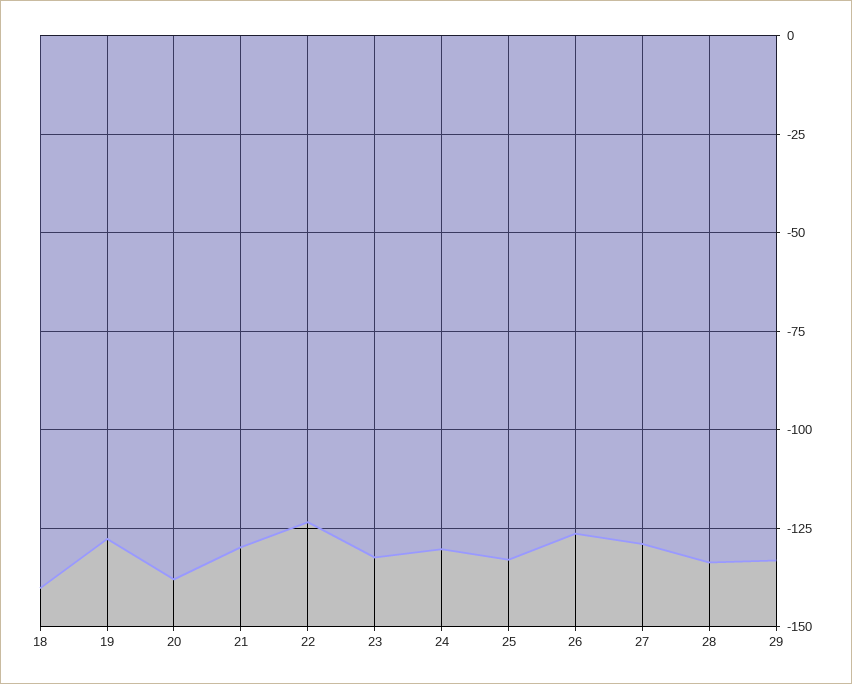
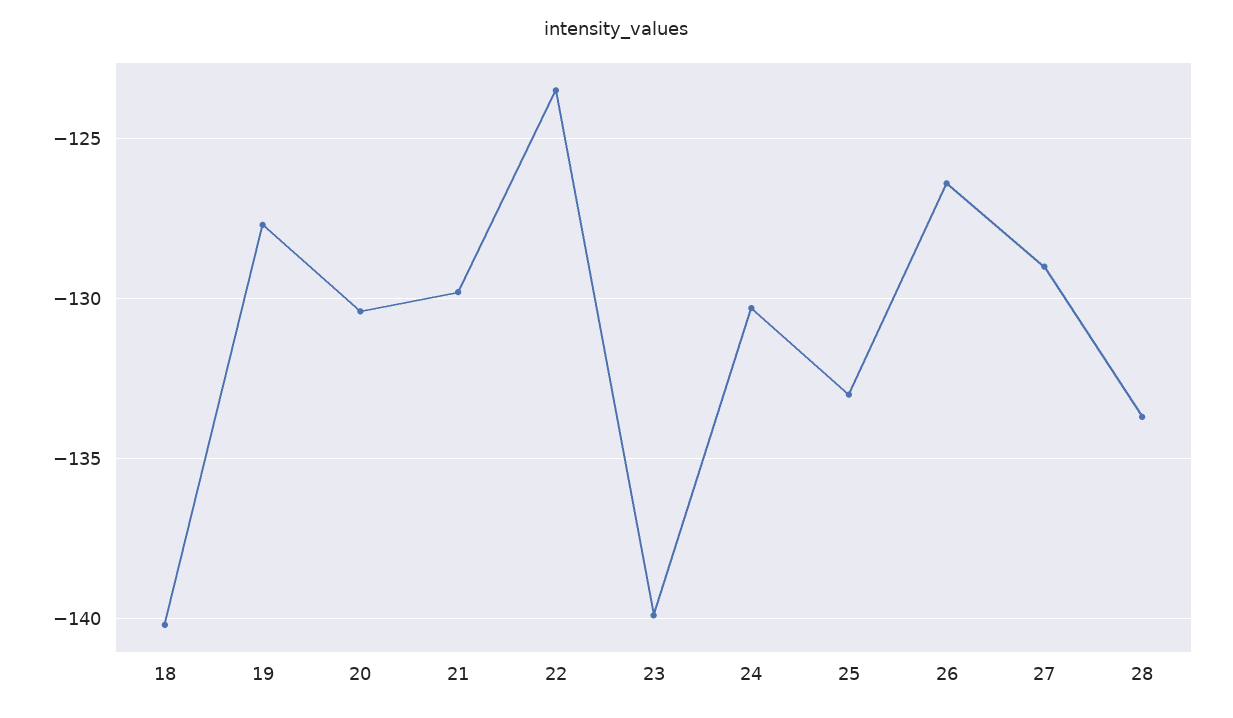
  {
    "18": -140,
    "19": -127.5,
-   "20": -137.5,
+   "20": -130.5,
    "21": -130,
    "22": -123.5,
-   "23": -132.5,
+   "23": -140,
    "24": -130.5,
    "25": -133,
    "26": -126.5,
    "27": -129,
-   "28": -133.5,
+   "28": -133.5
-   "29": -132.5
  }

